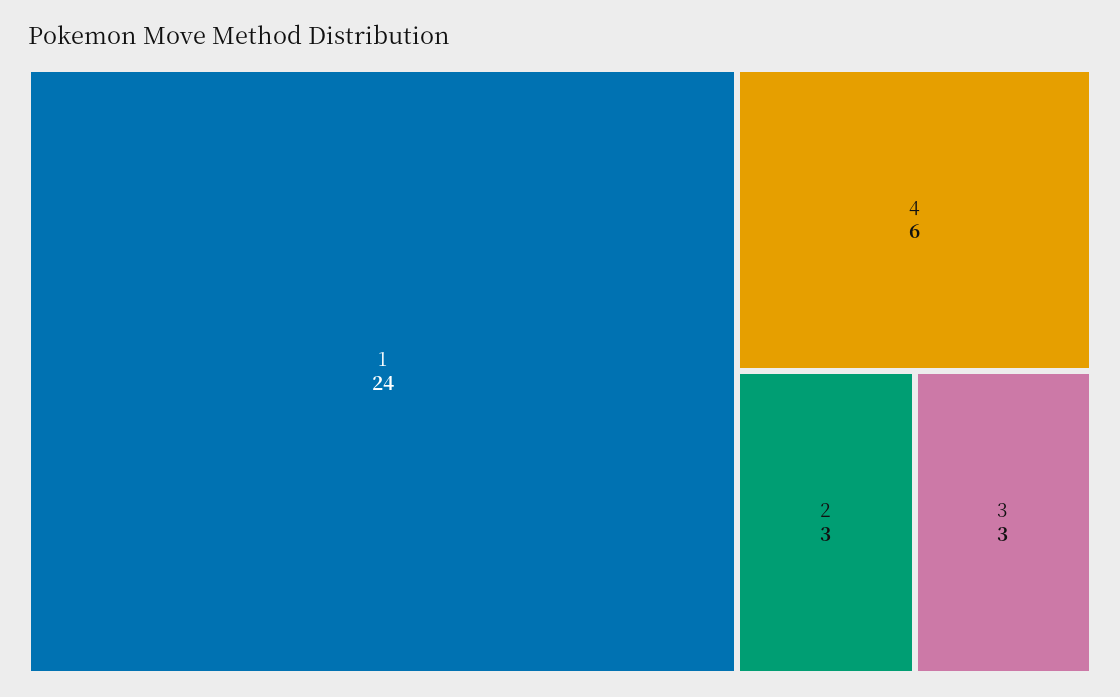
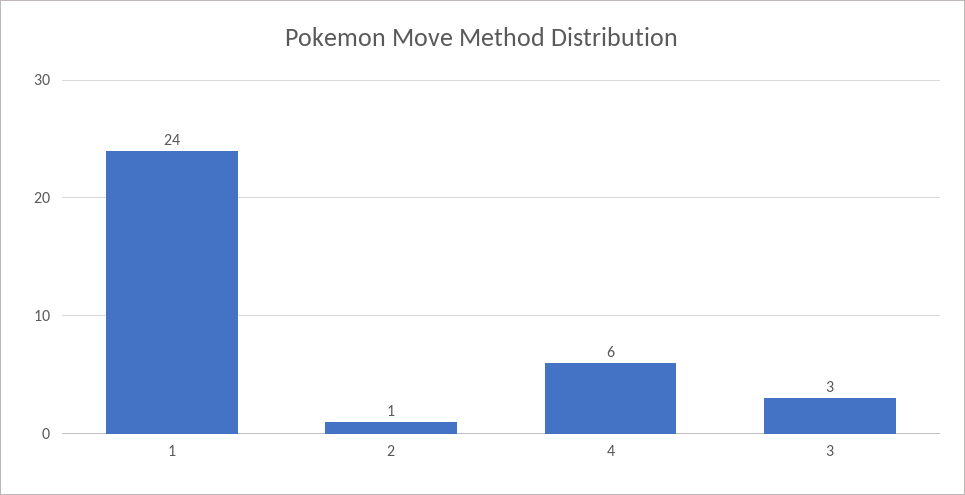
  {
    "1": 24,
    "4": 6,
-   "2": 3,
+   "2": 1,
    "3": 3
  }

